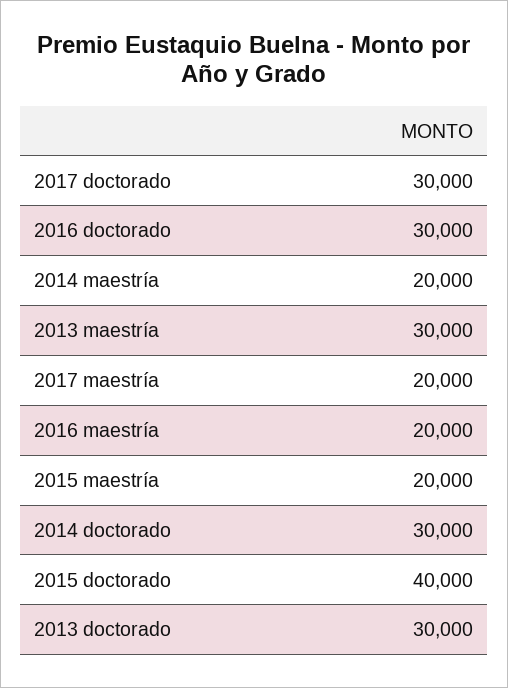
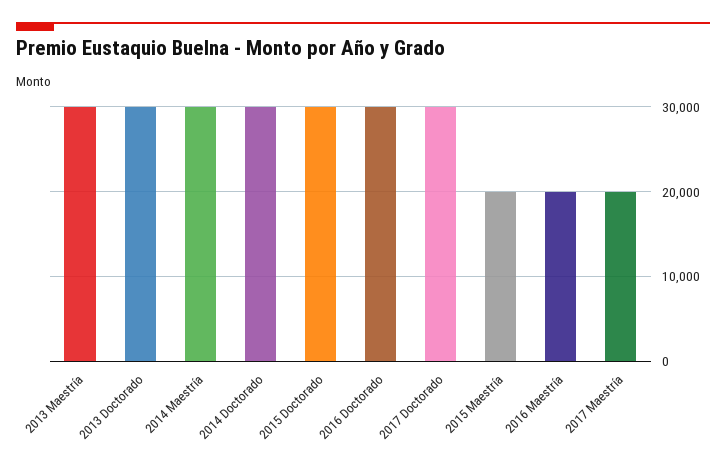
  {
    "2017 doctorado": 30000,
    "2016 doctorado": 30000,
-   "2014 maestría": 20000,
+   "2014 maestría": 30000,
    "2013 maestría": 30000,
    "2017 maestría": 20000,
    "2016 maestría": 20000,
    "2015 maestría": 20000,
    "2014 doctorado": 30000,
-   "2015 doctorado": 40000,
+   "2015 doctorado": 30000,
    "2013 doctorado": 30000
  }

